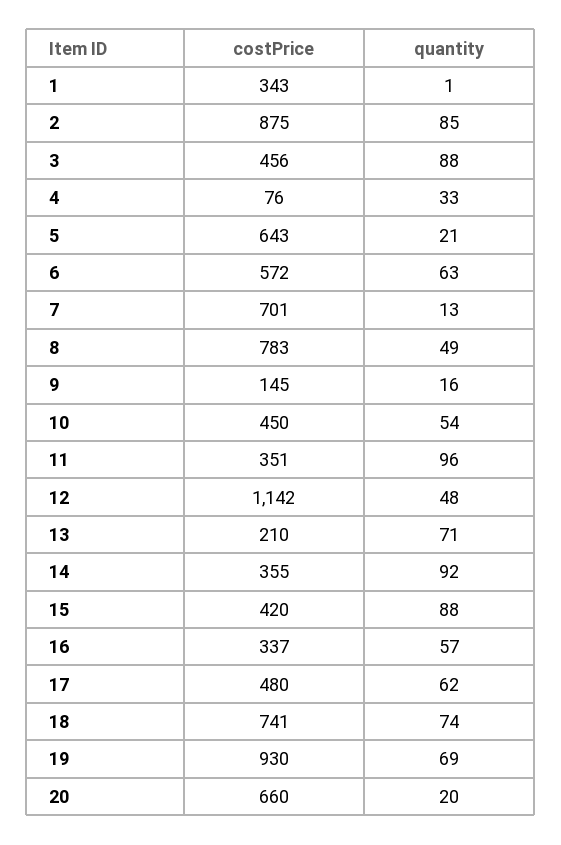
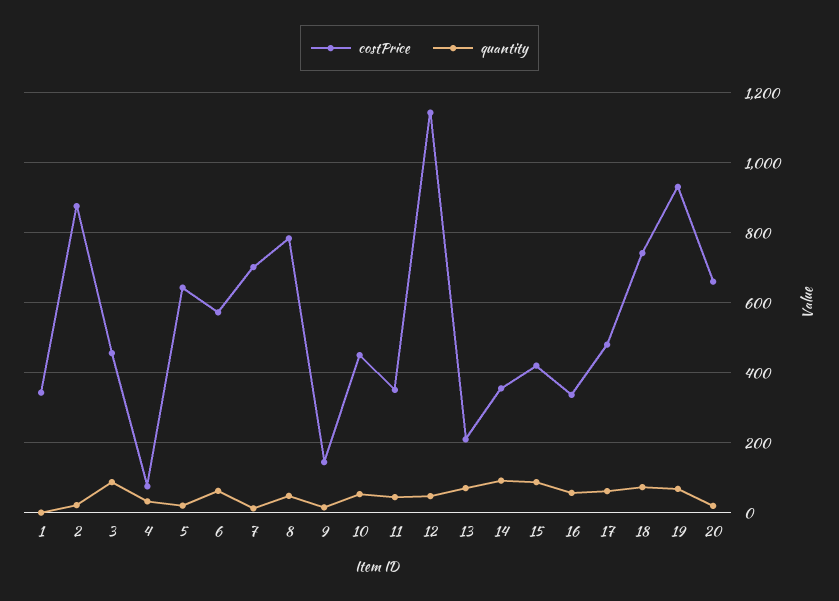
  {
    "costPrice": {
      "1": 343,
      "2": 875,
      "3": 456,
      "4": 76,
      "5": 643,
      "6": 572,
      "7": 701,
      "8": 783,
      "9": 145,
      "10": 450,
      "11": 351,
      "12": 1142,
      "13": 210,
      "14": 355,
      "15": 420,
      "16": 337,
      "17": 480,
      "18": 741,
      "19": 930,
      "20": 660
    },
    "quantity": {
      "1": 1,
-     "2": 85,
+     "2": 20,
      "3": 88,
      "4": 33,
      "5": 21,
      "6": 63,
      "7": 13,
      "8": 49,
      "9": 16,
      "10": 54,
-     "11": 96,
+     "11": 40,
      "12": 48,
      "13": 71,
      "14": 92,
      "15": 88,
      "16": 57,
      "17": 62,
      "18": 74,
      "19": 69,
      "20": 20
    }
  }

